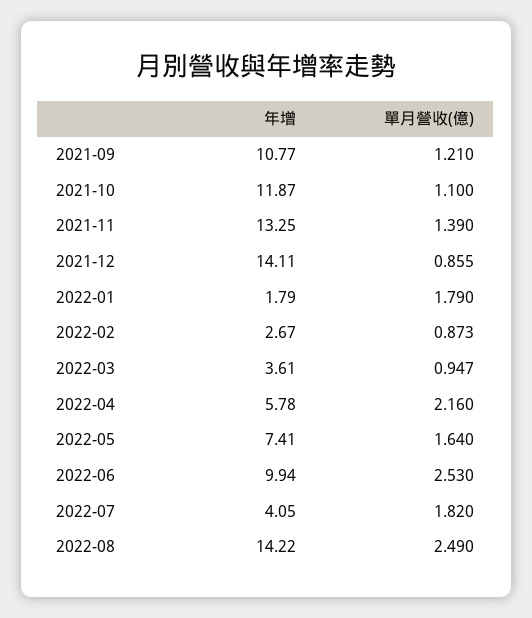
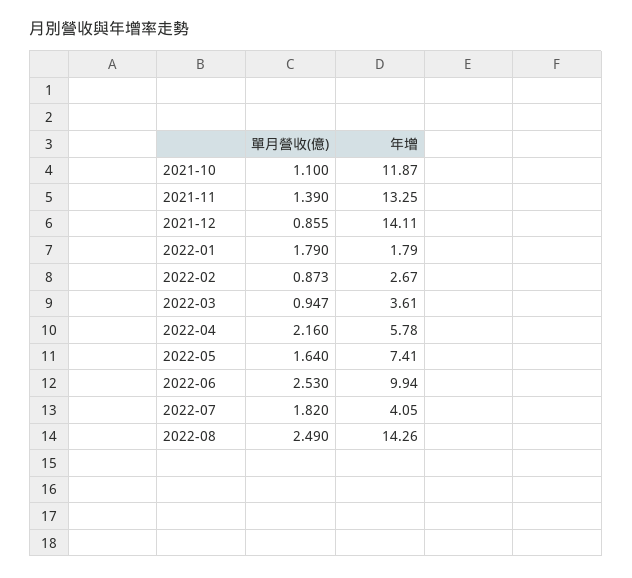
  {
    "年增": {
-     "2021-09": 10.77,
      "2021-10": 11.87,
      "2021-11": 13.25,
      "2021-12": 14.11,
      "2022-01": 1.79,
      "2022-02": 2.67,
      "2022-03": 3.61,
      "2022-04": 5.78,
      "2022-05": 7.41,
      "2022-06": 9.94,
      "2022-07": 4.05,
-     "2022-08": 14.22
+     "2022-08": 14.26
    },
    "單月營收(億)": {
-     "2021-09": 1.21,
      "2021-10": 1.1,
      "2021-11": 1.39,
      "2021-12": 0.855,
      "2022-01": 1.79,
      "2022-02": 0.873,
      "2022-03": 0.947,
      "2022-04": 2.16,
      "2022-05": 1.64,
      "2022-06": 2.53,
      "2022-07": 1.82,
      "2022-08": 2.49
    }
  }

